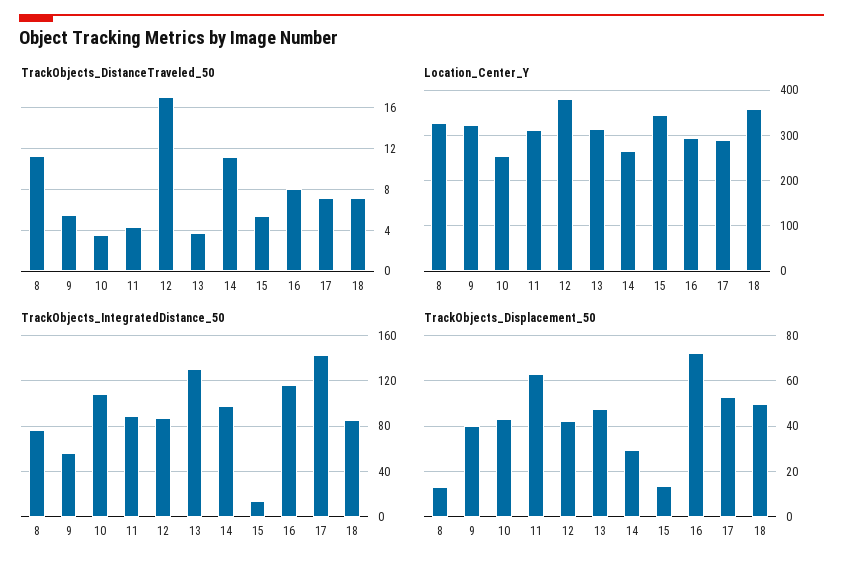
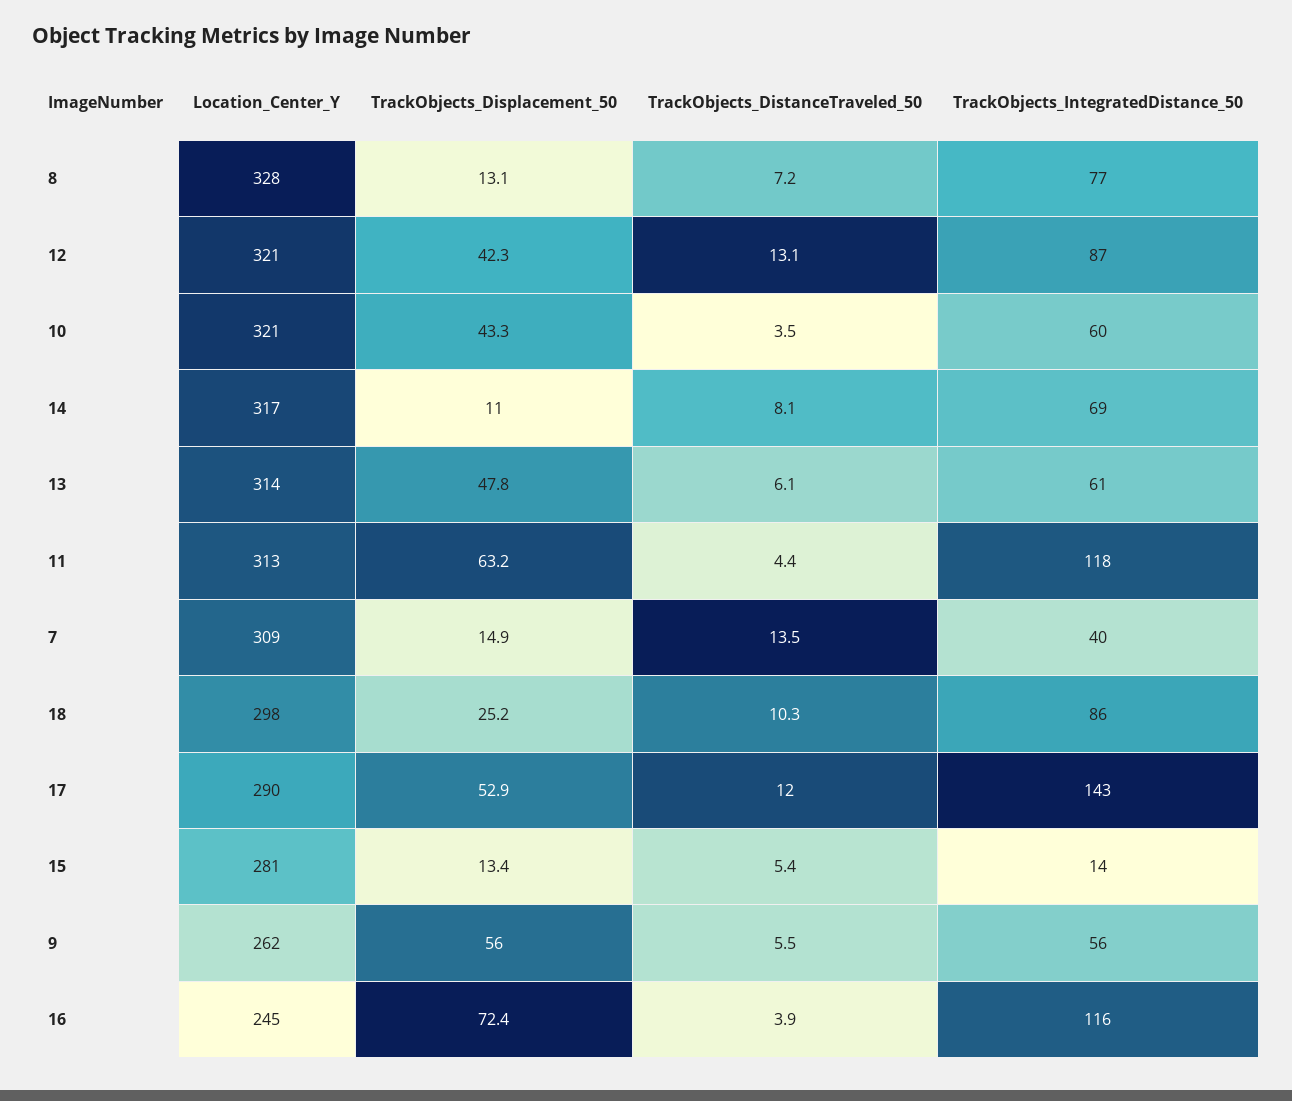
  {
    "TrackObjects_DistanceTraveled_50": {
-     "8": 11,
+     "8": 7.2,
      "9": 5.5,
      "10": 3.5,
      "11": 4.4,
-     "12": 17,
+     "12": 13.1,
-     "13": 4,
+     "13": 6.1,
-     "14": 11,
+     "14": 8.1,
      "15": 5.4,
-     "16": 8,
+     "16": 3.9,
-     "17": 7,
+     "17": 12,
-     "18": 7
+     "18": 10.3,
+     "7": 13.5
    },
    "Location_Center_Y": {
      "8": 328,
-     "9": 320,
+     "9": 262,
-     "10": 260,
+     "10": 321,
      "11": 313,
-     "12": 380,
+     "12": 321,
      "13": 314,
-     "14": 260,
+     "14": 317,
-     "15": 340,
+     "15": 281,
-     "16": 300,
+     "16": 245,
      "17": 290,
-     "18": 360
+     "18": 298,
+     "7": 309
    },
    "TrackObjects_IntegratedDistance_50": {
      "8": 77,
      "9": 56,
-     "10": 110,
+     "10": 60,
-     "11": 90,
+     "11": 118,
      "12": 87,
-     "13": 130,
+     "13": 61,
-     "14": 100,
+     "14": 69,
      "15": 14,
      "16": 116,
      "17": 143,
-     "18": 86
+     "18": 86,
+     "7": 40
    },
    "TrackObjects_Displacement_50": {
      "8": 13.1,
-     "9": 40,
+     "9": 56,
      "10": 43.3,
      "11": 63.2,
      "12": 42.3,
      "13": 47.8,
-     "14": 30,
+     "14": 11,
      "15": 13.4,
      "16": 72.4,
      "17": 52.9,
-     "18": 50
+     "18": 25.2,
+     "7": 14.9
    }
  }

